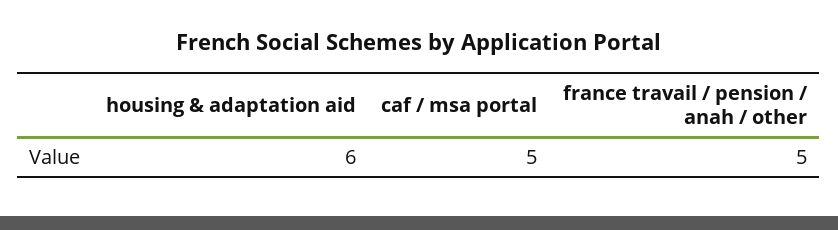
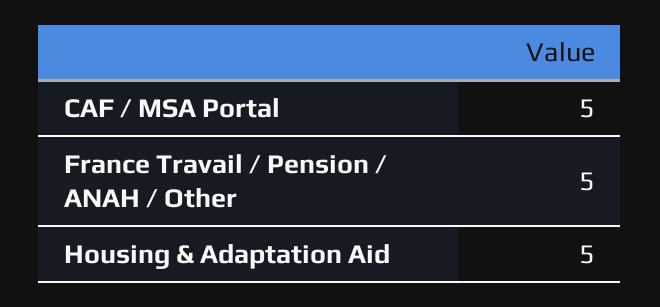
  {
-   "housing & adaptation aid": 6,
+   "housing & adaptation aid": 5,
    "caf / msa portal": 5,
    "france travail / pension / anah / other": 5
  }

